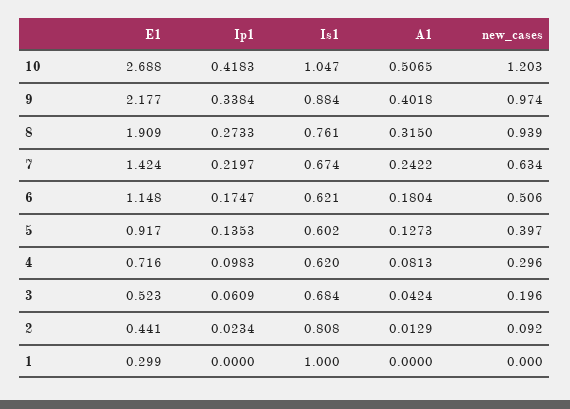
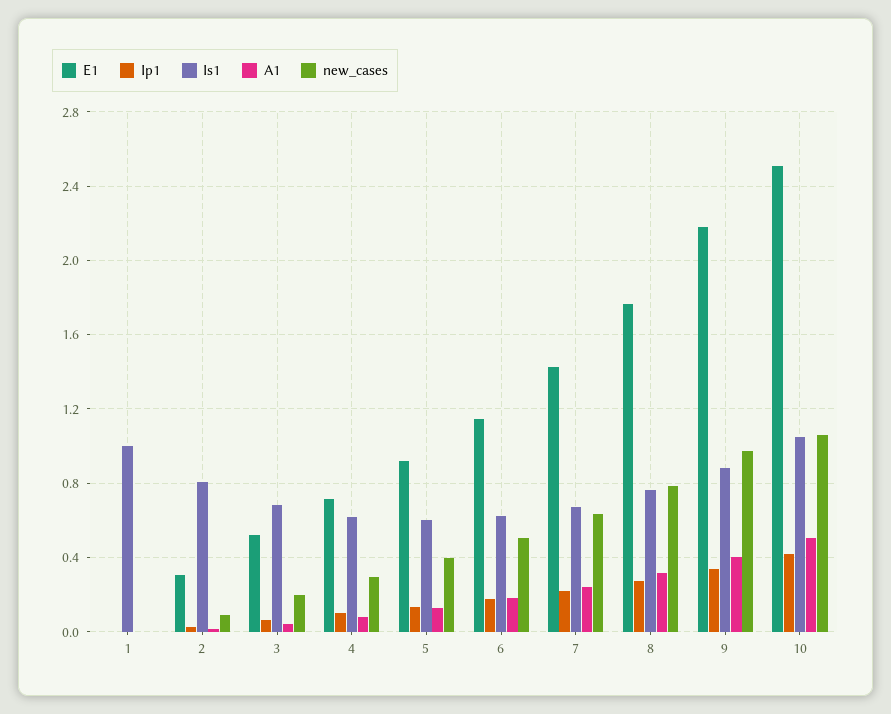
  {
    "E1": {
-     "10": 2.688,
+     "10": 2.5,
      "9": 2.177,
-     "8": 1.909,
+     "8": 1.75,
      "7": 1.424,
      "6": 1.148,
      "5": 0.917,
      "4": 0.716,
      "3": 0.523,
-     "2": 0.441,
+     "2": 0.3,
-     "1": 0.299
+     "1": 0
    },
    "Ip1": {
      "10": 0.4183,
      "9": 0.3384,
      "8": 0.2733,
      "7": 0.2197,
      "6": 0.1747,
      "5": 0.1353,
      "4": 0.0983,
      "3": 0.0609,
      "2": 0.0234,
      "1": 0
    },
    "Is1": {
      "10": 1.047,
      "9": 0.884,
      "8": 0.761,
      "7": 0.674,
      "6": 0.621,
      "5": 0.602,
      "4": 0.62,
      "3": 0.684,
      "2": 0.808,
      "1": 1
    },
    "A1": {
      "10": 0.5065,
      "9": 0.4018,
      "8": 0.315,
      "7": 0.2422,
      "6": 0.1804,
      "5": 0.1273,
      "4": 0.0813,
      "3": 0.0424,
      "2": 0.0129,
      "1": 0
    },
    "new_cases": {
-     "10": 1.203,
+     "10": 1.05,
      "9": 0.974,
-     "8": 0.939,
+     "8": 0.8,
      "7": 0.634,
      "6": 0.506,
      "5": 0.397,
      "4": 0.296,
      "3": 0.196,
      "2": 0.092,
      "1": 0
    }
  }

